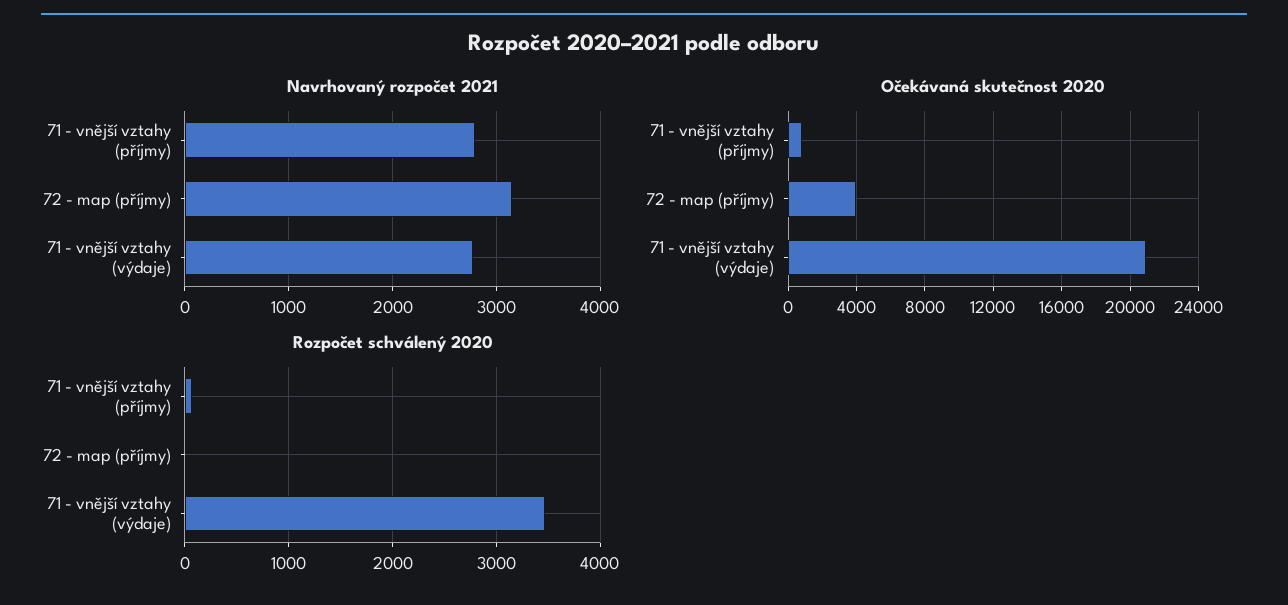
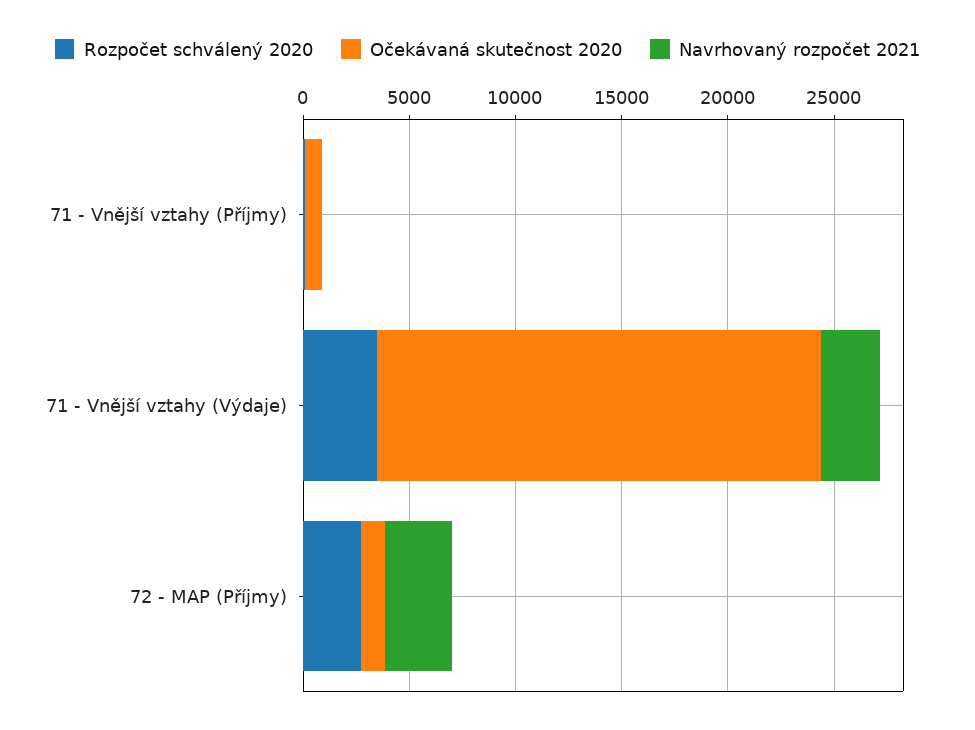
  {
    "Navrhovaný rozpočet 2021": {
-     "71 - vnější vztahy (příjmy)": 2800,
+     "71 - vnější vztahy (příjmy)": 0,
      "72 - map (příjmy)": 3200,
      "71 - vnější vztahy (výdaje)": 2800
    },
    "Očekávaná skutečnost 2020": {
      "71 - vnější vztahy (příjmy)": 1000,
-     "72 - map (příjmy)": 4000,
+     "72 - map (příjmy)": 1000,
      "71 - vnější vztahy (výdaje)": 21000
    },
    "Rozpočet schválený 2020": {
      "71 - vnější vztahy (příjmy)": 100,
-     "72 - map (příjmy)": 0,
+     "72 - map (příjmy)": 3000,
      "71 - vnější vztahy (výdaje)": 3500
    }
  }

